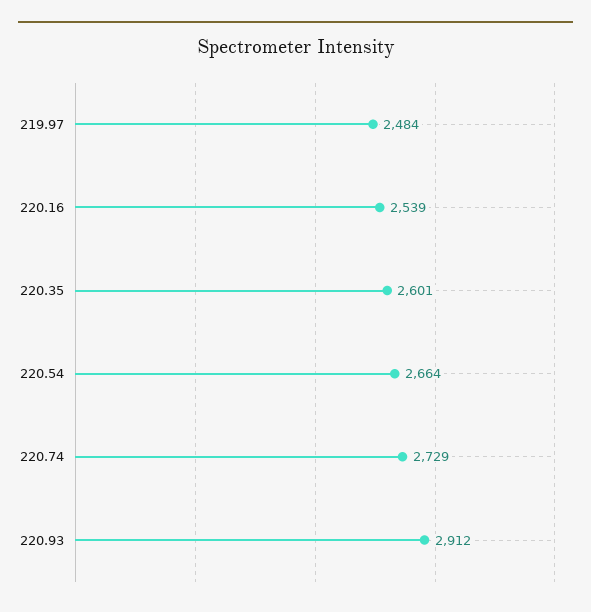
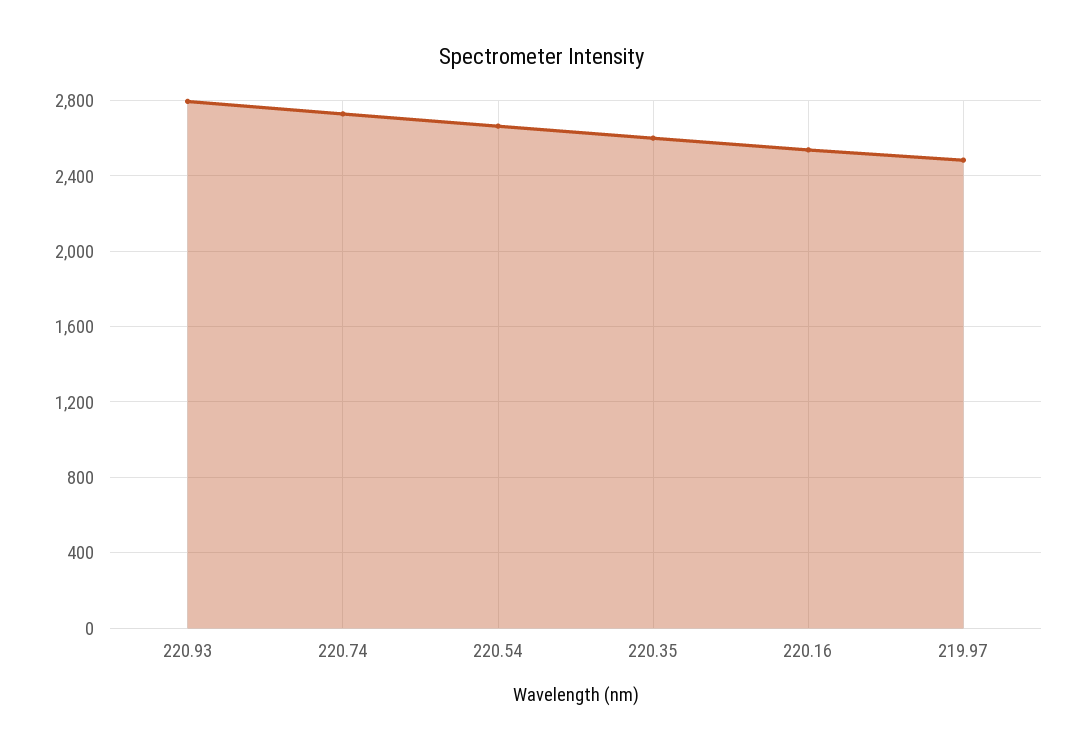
  {
    "219.97": 2484,
    "220.16": 2539,
    "220.35": 2601,
    "220.54": 2664,
    "220.74": 2729,
-   "220.93": 2912
+   "220.93": 2800
  }

